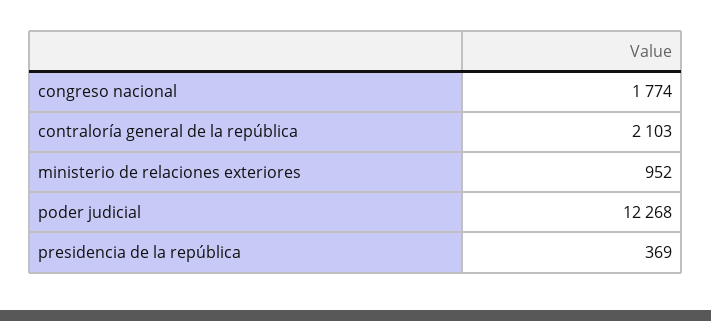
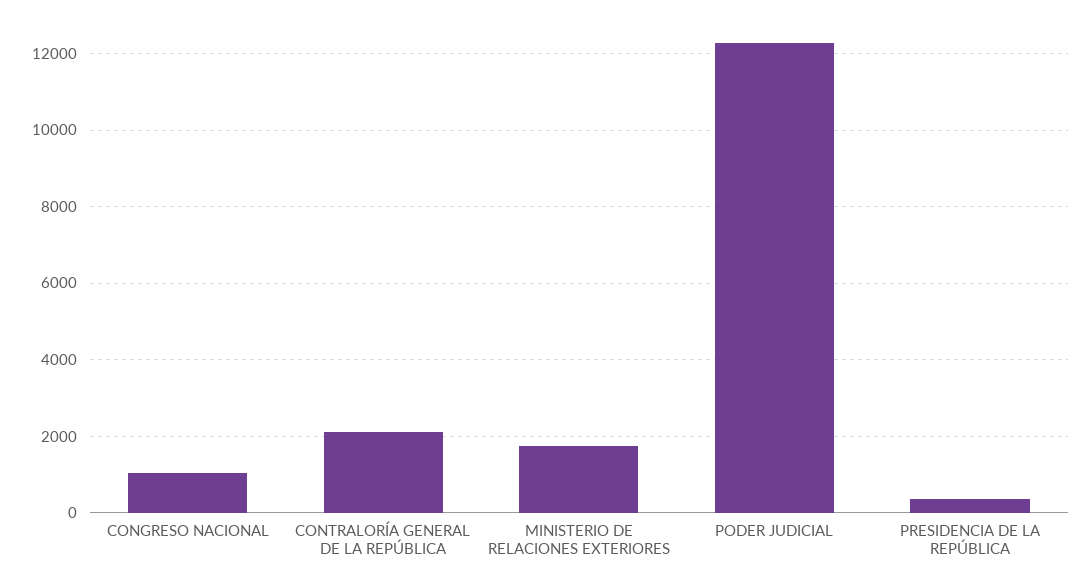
  {
-   "congreso nacional": 1774,
+   "congreso nacional": 1000,
    "contraloría general de la república": 2103,
-   "ministerio de relaciones exteriores": 952,
+   "ministerio de relaciones exteriores": 1800,
    "poder judicial": 12268,
    "presidencia de la república": 369
  }

